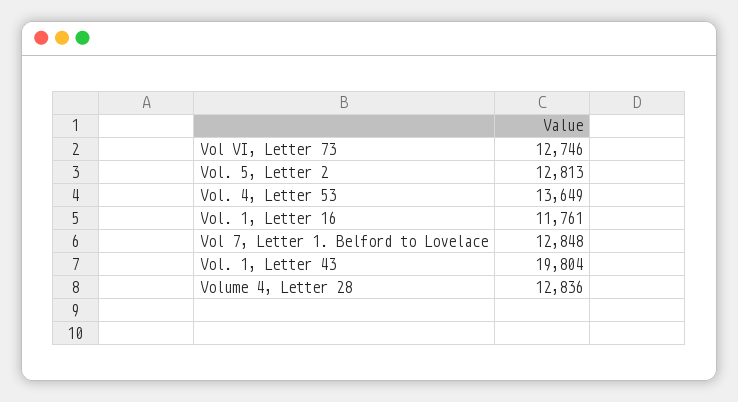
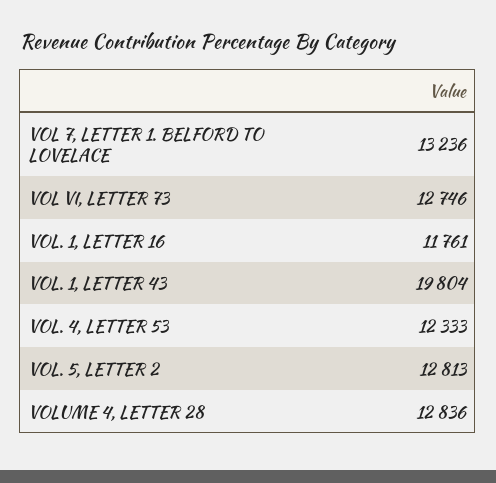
  {
    "Vol VI, Letter 73": 12746,
    "Vol. 5, Letter 2": 12813,
-   "Vol. 4, Letter 53": 13649,
+   "Vol. 4, Letter 53": 12333,
    "Vol. 1, Letter 16": 11761,
-   "Vol 7, Letter 1. Belford to Lovelace": 12848,
+   "Vol 7, Letter 1. Belford to Lovelace": 13236,
    "Vol. 1, Letter 43": 19804,
    "Volume 4, Letter 28": 12836
  }

